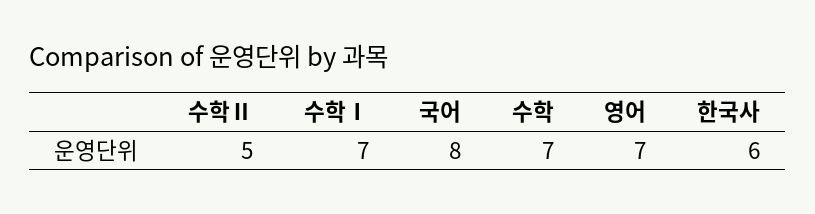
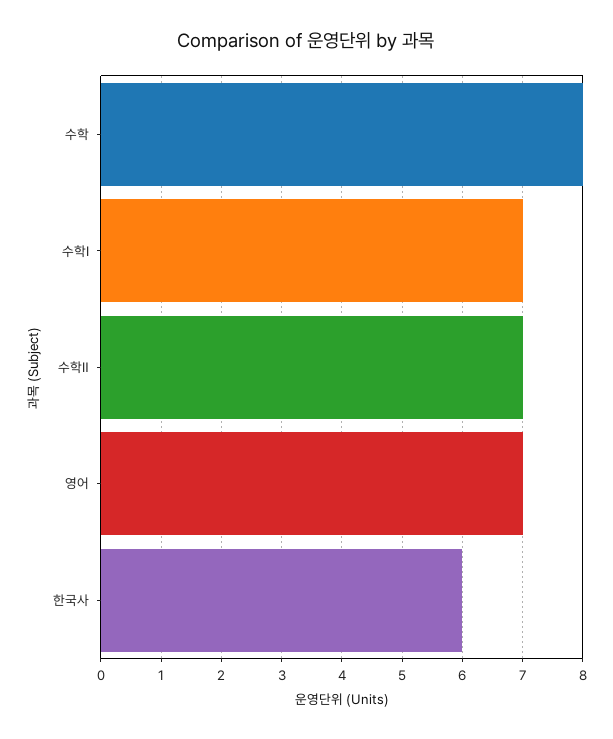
  {
-   "수학Ⅱ": 5,
+   "수학Ⅱ": 7,
    "수학Ⅰ": 7,
-   "국어": 8,
-   "수학": 7,
+   "수학": 8,
    "영어": 7,
    "한국사": 6
  }

